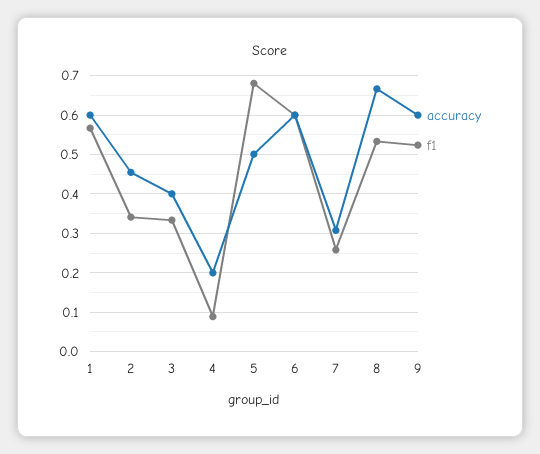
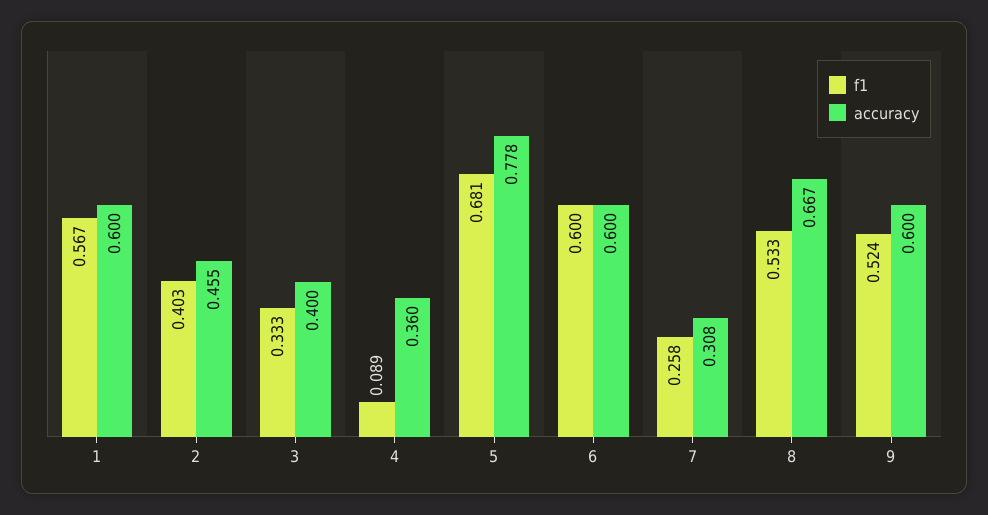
  {
    "accuracy": {
      "1": 0.6,
      "2": 0.455,
      "3": 0.4,
-     "4": 0.2,
+     "4": 0.36,
-     "5": 0.5,
+     "5": 0.778,
      "6": 0.6,
      "7": 0.308,
      "8": 0.667,
      "9": 0.6
    },
    "f1": {
      "1": 0.567,
-     "2": 0.34,
+     "2": 0.403,
      "3": 0.333,
      "4": 0.089,
      "5": 0.681,
      "6": 0.6,
      "7": 0.258,
      "8": 0.533,
      "9": 0.524
    }
  }

